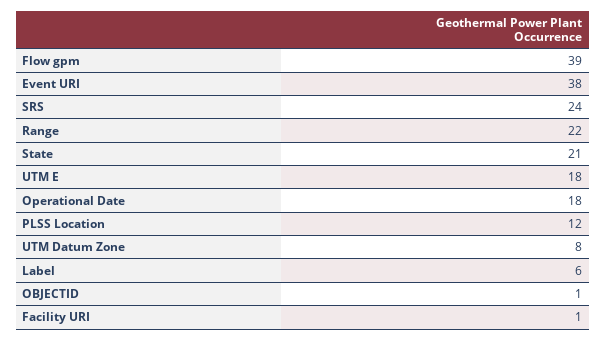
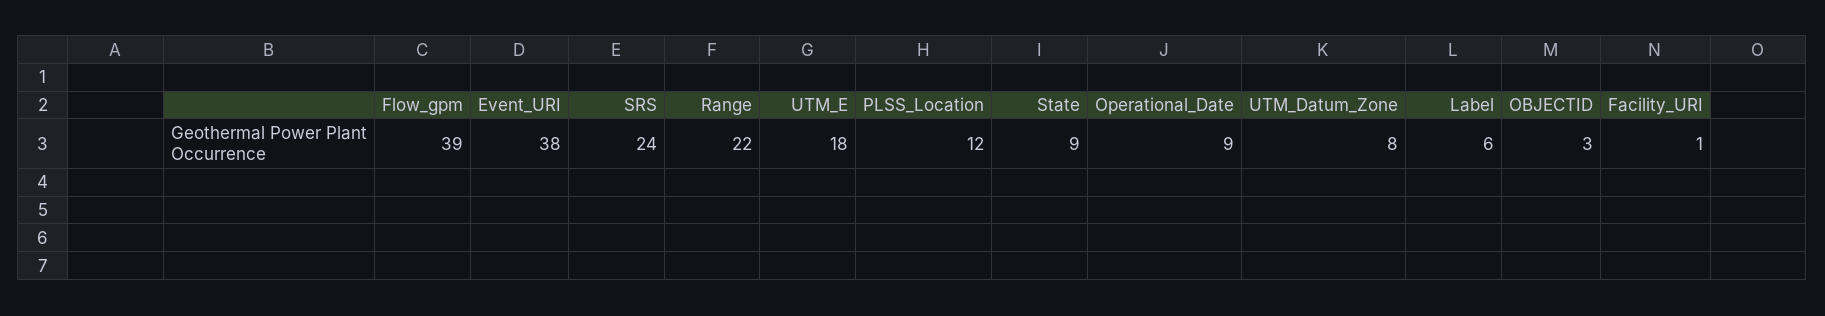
  {
    "Flow gpm": 39,
    "Event URI": 38,
    "SRS": 24,
    "Range": 22,
-   "State": 21,
+   "State": 9,
    "UTM E": 18,
-   "Operational Date": 18,
+   "Operational Date": 9,
    "PLSS Location": 12,
    "UTM Datum Zone": 8,
    "Label": 6,
-   "OBJECTID": 1,
+   "OBJECTID": 3,
    "Facility URI": 1
  }

